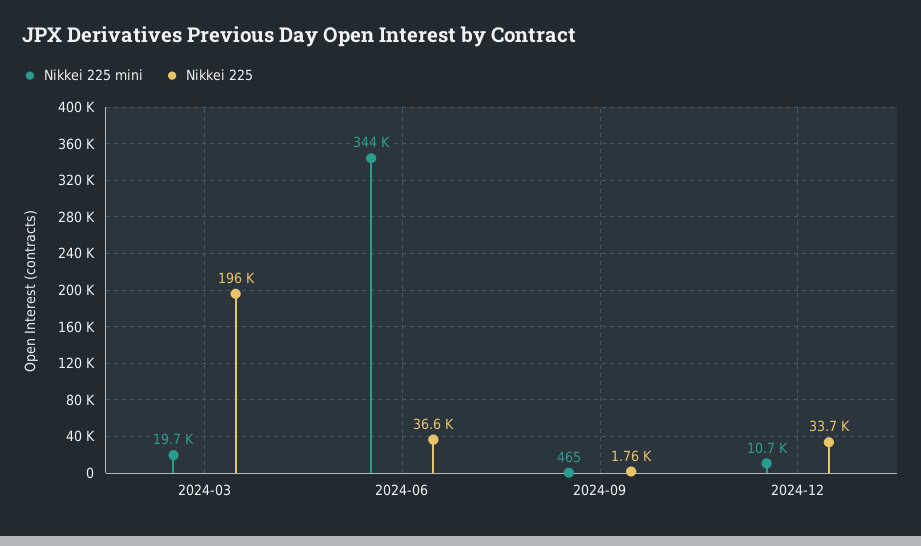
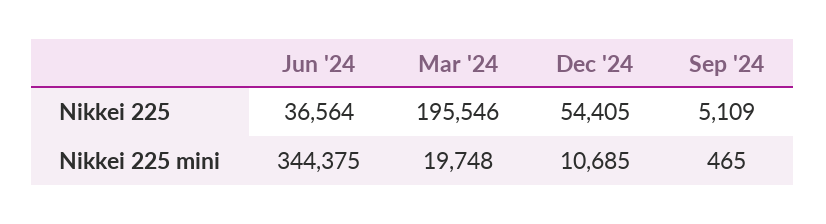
  {
    "Nikkei 225 mini": {
      "2024-03": 19748,
      "2024-06": 344375,
      "2024-09": 465,
      "2024-12": 10685
    },
    "Nikkei 225": {
      "2024-03": 195546,
      "2024-06": 36564,
-     "2024-09": 1760,
+     "2024-09": 5109,
-     "2024-12": 33700
+     "2024-12": 54405
    }
  }

